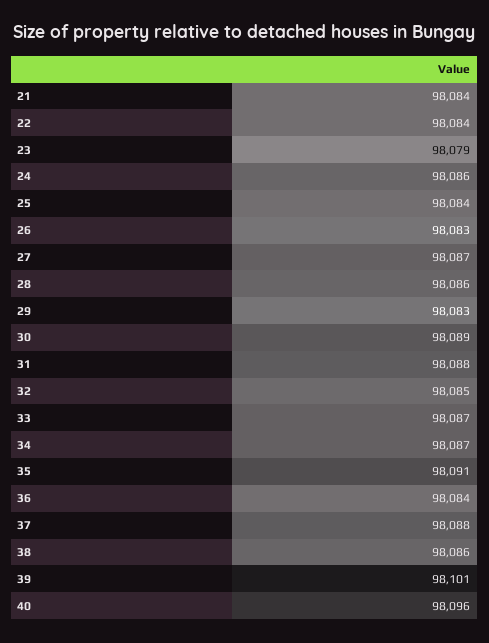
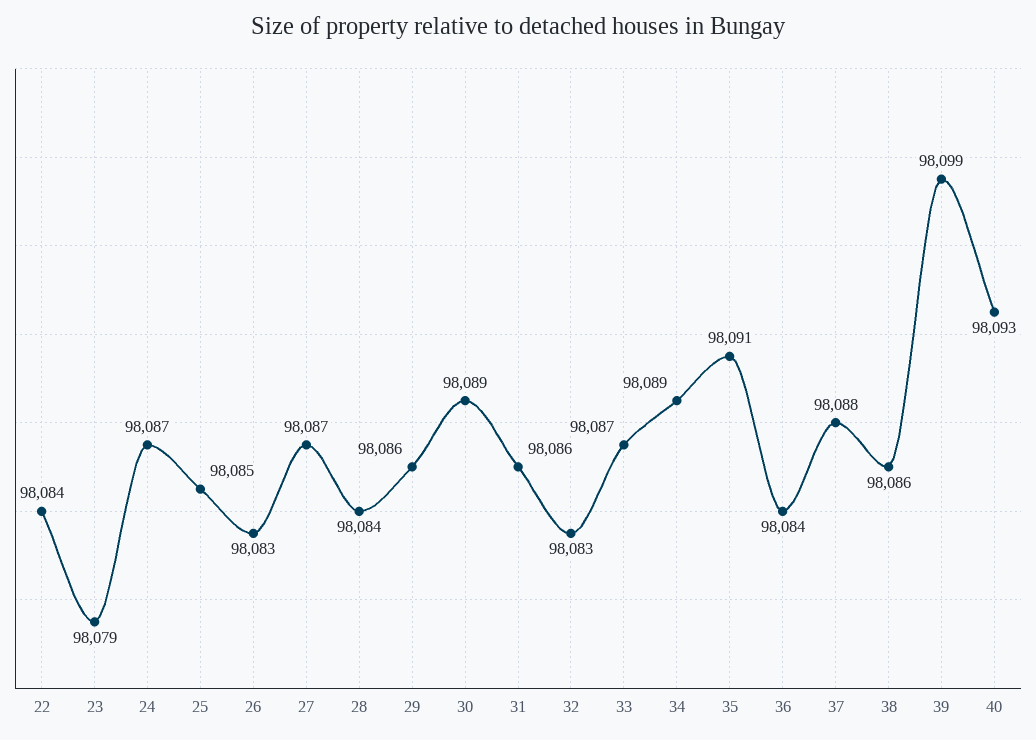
  {
-   "21": 98084,
    "22": 98084,
    "23": 98079,
-   "24": 98086,
+   "24": 98087,
-   "25": 98084,
+   "25": 98085,
    "26": 98083,
    "27": 98087,
-   "28": 98086,
+   "28": 98084,
-   "29": 98083,
+   "29": 98086,
    "30": 98089,
-   "31": 98088,
+   "31": 98086,
-   "32": 98085,
+   "32": 98083,
    "33": 98087,
-   "34": 98087,
+   "34": 98089,
    "35": 98091,
    "36": 98084,
    "37": 98088,
    "38": 98086,
-   "39": 98101,
+   "39": 98099,
-   "40": 98096
+   "40": 98093
  }

